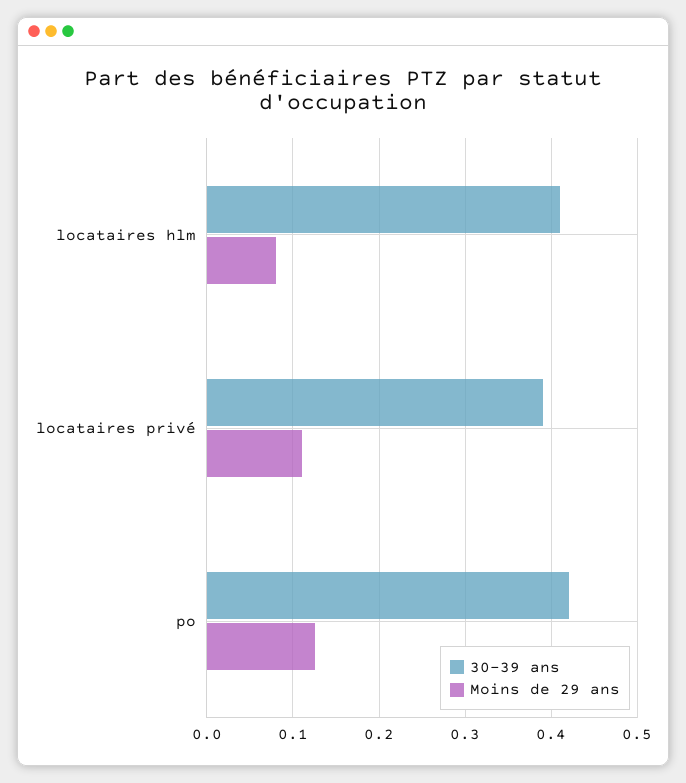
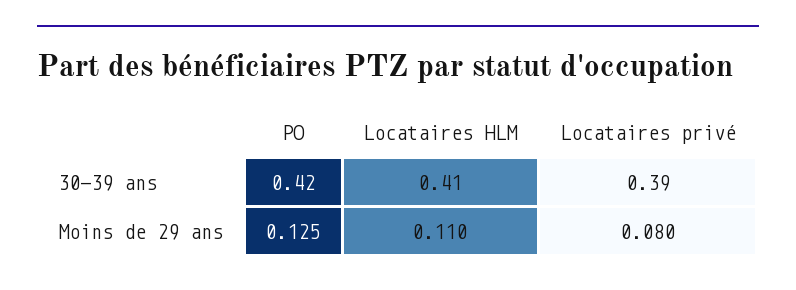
  {
    "30-39 ans": {
      "locataires hlm": 0.41,
      "locataires privé": 0.39,
      "po": 0.42
    },
    "Moins de 29 ans": {
-     "locataires hlm": 0.08,
+     "locataires hlm": 0.11,
-     "locataires privé": 0.11,
+     "locataires privé": 0.08,
      "po": 0.125
    }
  }

